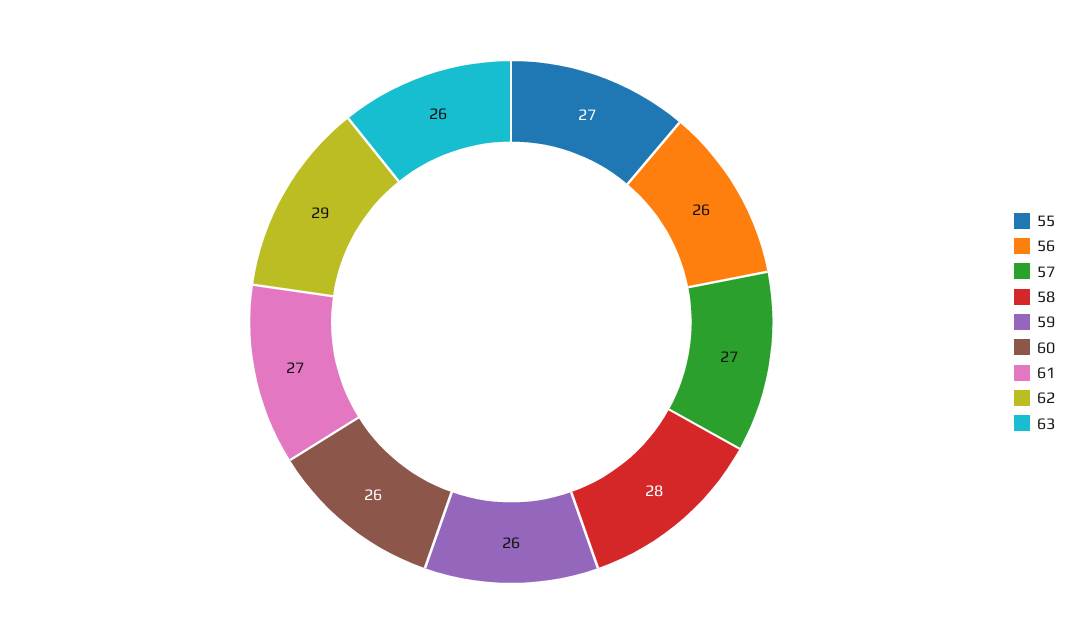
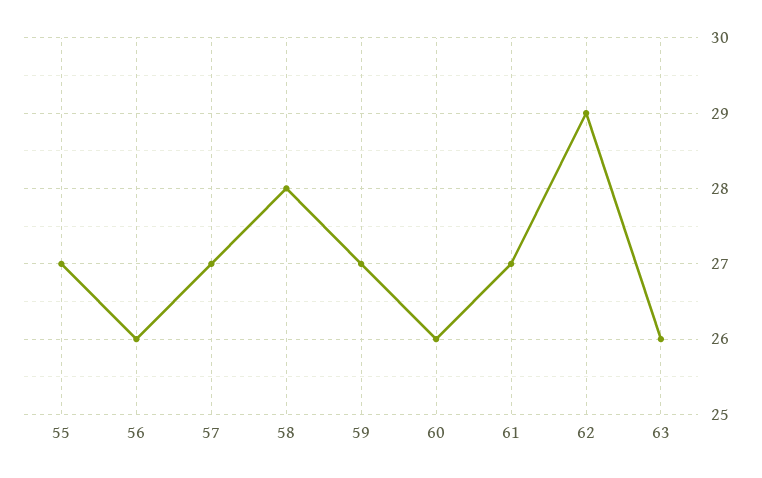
  {
    "55": 27,
    "56": 26,
    "57": 27,
    "58": 28,
-   "59": 26,
+   "59": 27,
    "60": 26,
    "61": 27,
    "62": 29,
    "63": 26
  }

